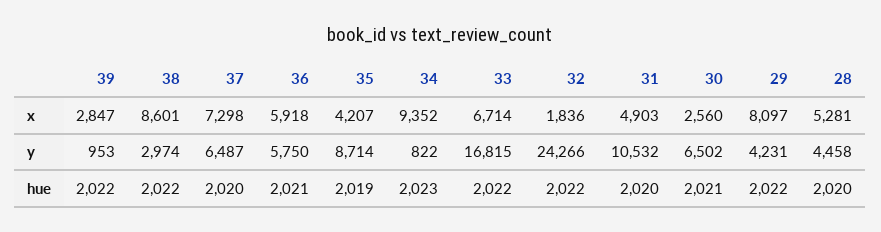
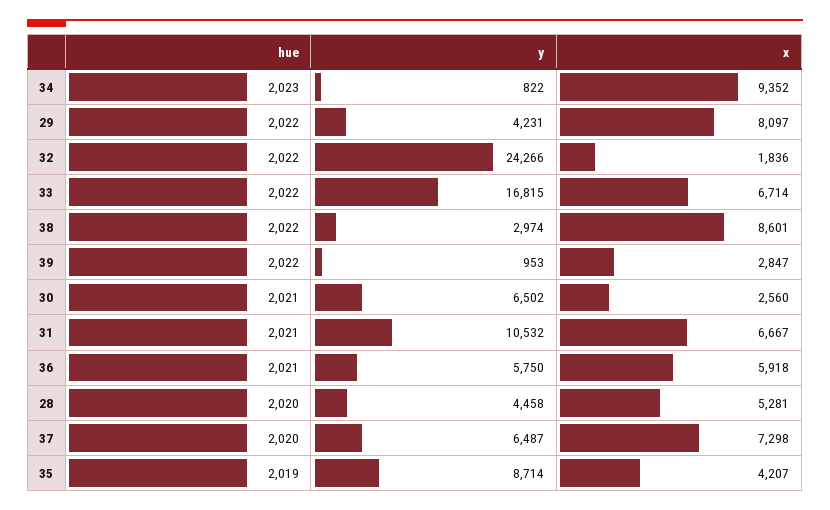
  {
    "39": {
      "x": 2847,
      "y": 953,
      "hue": 2022
    },
    "38": {
      "x": 8601,
      "y": 2974,
      "hue": 2022
    },
    "37": {
      "x": 7298,
      "y": 6487,
      "hue": 2020
    },
    "36": {
      "x": 5918,
      "y": 5750,
      "hue": 2021
    },
    "35": {
      "x": 4207,
      "y": 8714,
      "hue": 2019
    },
    "34": {
      "x": 9352,
      "y": 822,
      "hue": 2023
    },
    "33": {
      "x": 6714,
      "y": 16815,
      "hue": 2022
    },
    "32": {
      "x": 1836,
      "y": 24266,
      "hue": 2022
    },
    "31": {
-     "x": 4903,
+     "x": 6667,
      "y": 10532,
-     "hue": 2020
+     "hue": 2021
    },
    "30": {
      "x": 2560,
      "y": 6502,
      "hue": 2021
    },
    "29": {
      "x": 8097,
      "y": 4231,
      "hue": 2022
    },
    "28": {
      "x": 5281,
      "y": 4458,
      "hue": 2020
    }
  }

